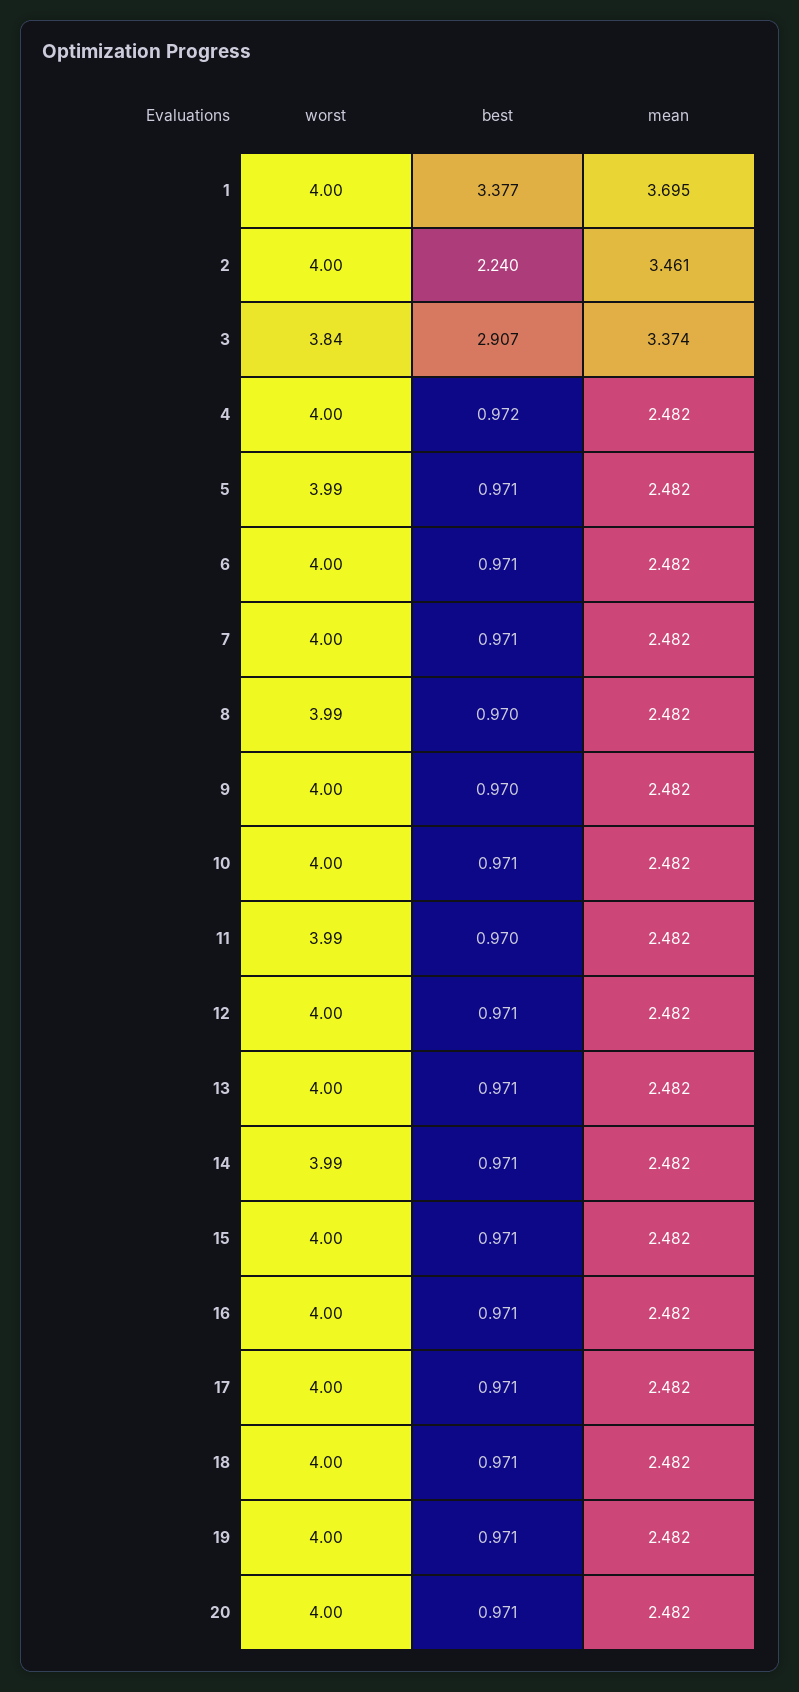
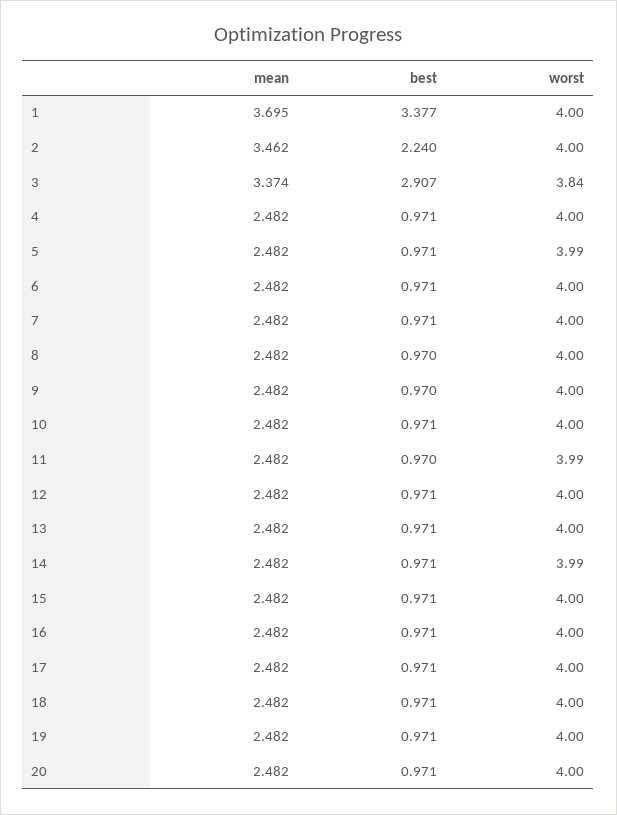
  {
    "worst": {
      "1": 4,
      "2": 4,
      "3": 3.84,
      "4": 4,
      "5": 3.99,
      "6": 4,
      "7": 4,
-     "8": 3.99,
+     "8": 4,
      "9": 4,
      "10": 4,
      "11": 3.99,
      "12": 4,
      "13": 4,
      "14": 3.99,
      "15": 4,
      "16": 4,
      "17": 4,
      "18": 4,
      "19": 4,
      "20": 4
    },
    "best": {
      "1": 3.377,
      "2": 2.24,
      "3": 2.907,
-     "4": 0.972,
+     "4": 0.971,
      "5": 0.971,
      "6": 0.971,
      "7": 0.971,
      "8": 0.97,
      "9": 0.97,
      "10": 0.971,
      "11": 0.97,
      "12": 0.971,
      "13": 0.971,
      "14": 0.971,
      "15": 0.971,
      "16": 0.971,
      "17": 0.971,
      "18": 0.971,
      "19": 0.971,
      "20": 0.971
    },
    "mean": {
      "1": 3.695,
-     "2": 3.461,
+     "2": 3.462,
      "3": 3.374,
      "4": 2.482,
      "5": 2.482,
      "6": 2.482,
      "7": 2.482,
      "8": 2.482,
      "9": 2.482,
      "10": 2.482,
      "11": 2.482,
      "12": 2.482,
      "13": 2.482,
      "14": 2.482,
      "15": 2.482,
      "16": 2.482,
      "17": 2.482,
      "18": 2.482,
      "19": 2.482,
      "20": 2.482
    }
  }

